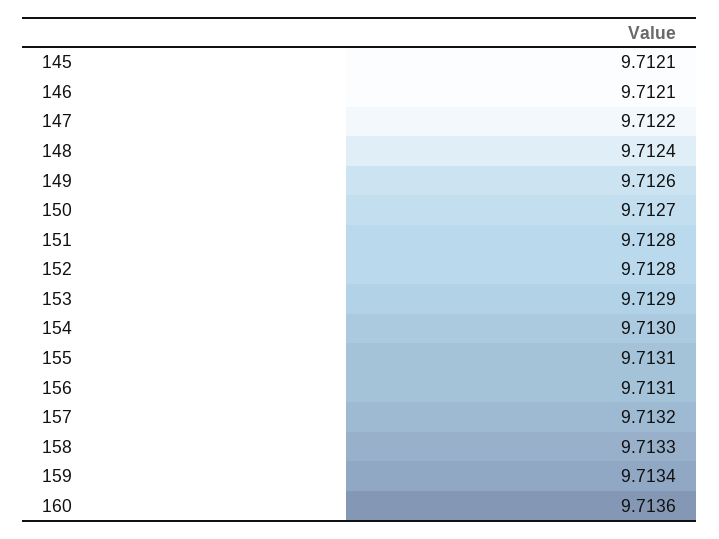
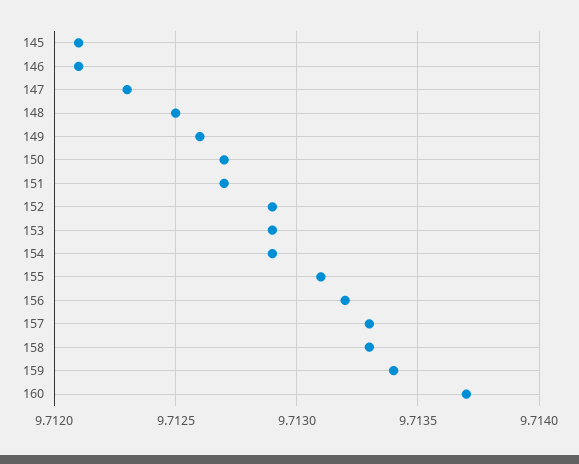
  {
    "145": 9.7121,
    "146": 9.7121,
-   "147": 9.7122,
+   "147": 9.7123,
-   "148": 9.7124,
+   "148": 9.7125,
    "149": 9.7126,
    "150": 9.7127,
-   "151": 9.7128,
+   "151": 9.7127,
-   "152": 9.7128,
+   "152": 9.7129,
    "153": 9.7129,
-   "154": 9.713,
+   "154": 9.7129,
    "155": 9.7131,
-   "156": 9.7131,
+   "156": 9.7132,
-   "157": 9.7132,
+   "157": 9.7133,
    "158": 9.7133,
    "159": 9.7134,
-   "160": 9.7136
+   "160": 9.7137
  }

